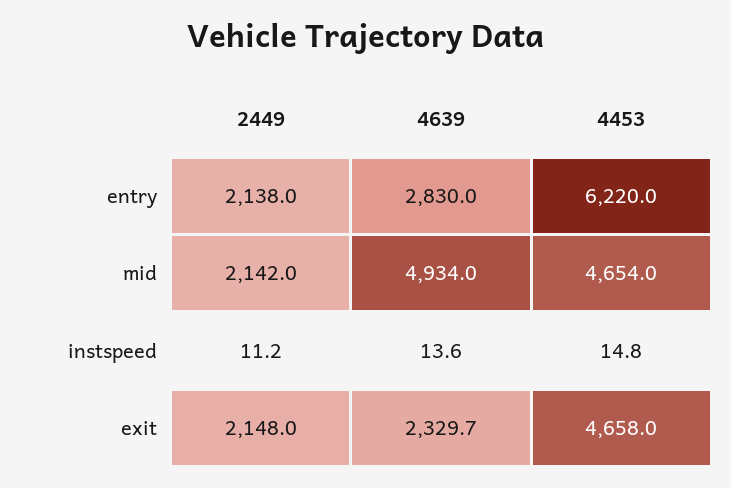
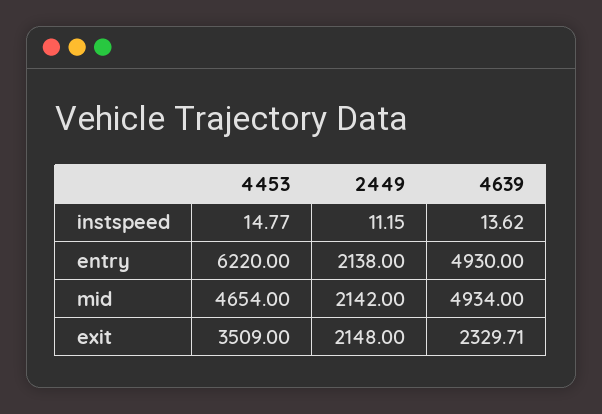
  {
    "2449": {
      "entry": 2138,
      "mid": 2142,
      "instspeed": 11.15,
      "exit": 2148
    },
    "4639": {
-     "entry": 2830,
+     "entry": 4930,
      "mid": 4934,
      "instspeed": 13.62,
      "exit": 2329.71
    },
    "4453": {
      "entry": 6220,
      "mid": 4654,
      "instspeed": 14.77,
-     "exit": 4658
+     "exit": 3509
    }
  }

